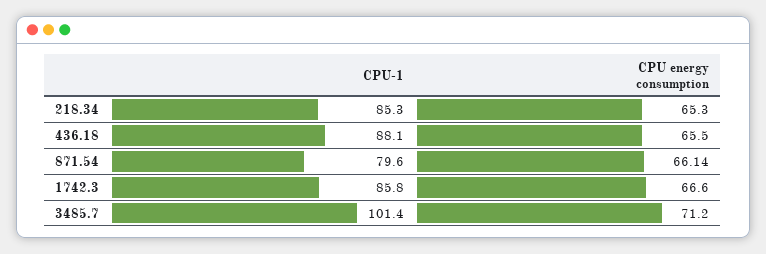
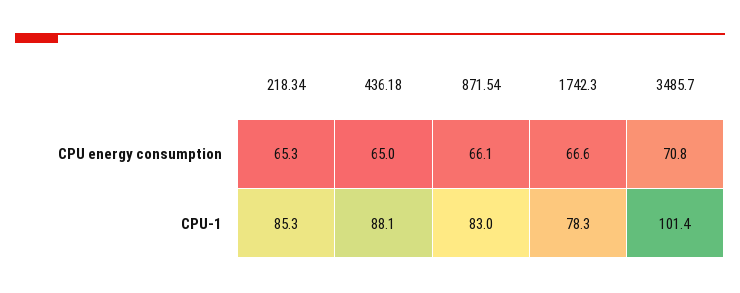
  {
    "CPU-1": {
      "218.34": 85.3,
      "436.18": 88.1,
-     "871.54": 79.6,
+     "871.54": 83,
-     "1742.3": 85.8,
+     "1742.3": 78.3,
      "3485.7": 101.4
    },
    "CPU energy consumption": {
      "218.34": 65.3,
-     "436.18": 65.5,
+     "436.18": 65,
      "871.54": 66.14,
      "1742.3": 66.6,
-     "3485.7": 71.2
+     "3485.7": 70.8
    }
  }

